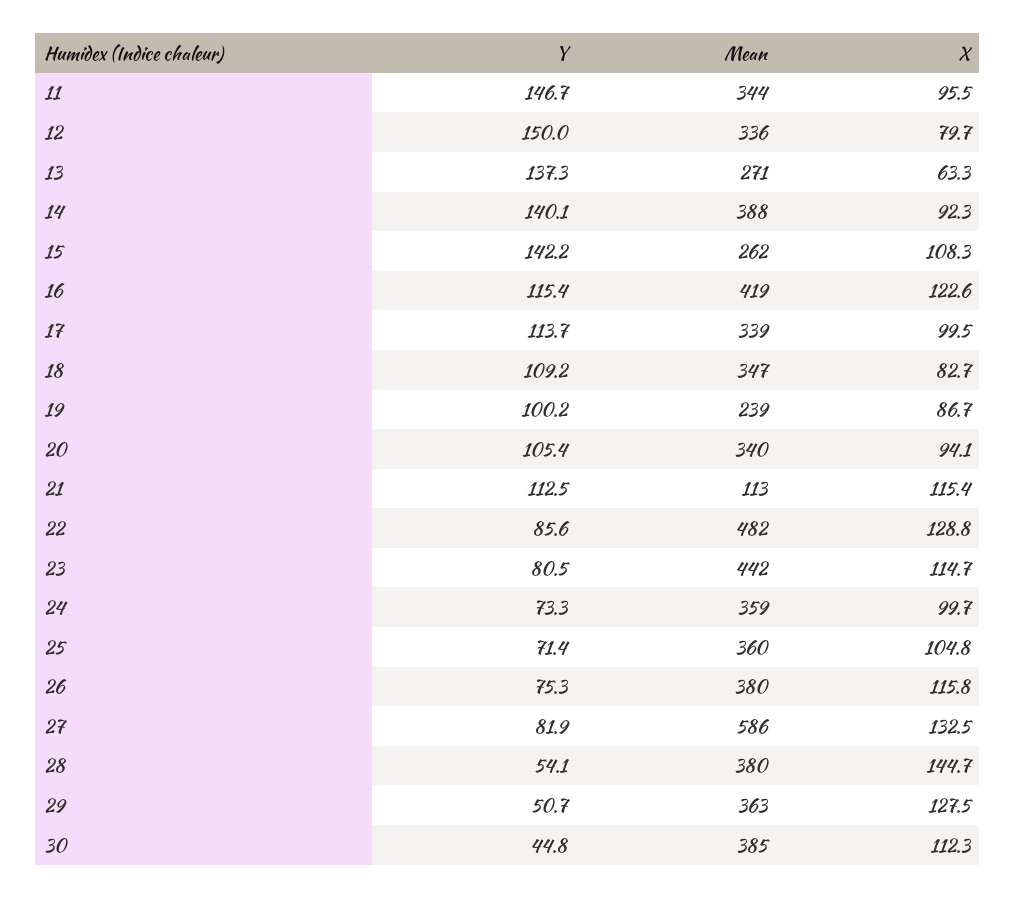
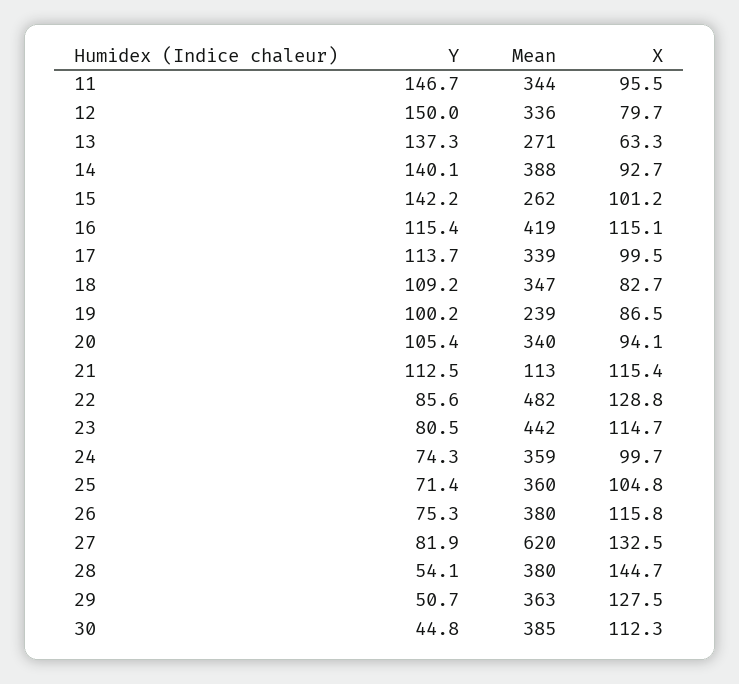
  {
    "Y": {
      "11": 146.7,
      "12": 150,
      "13": 137.3,
      "14": 140.1,
      "15": 142.2,
      "16": 115.4,
      "17": 113.7,
      "18": 109.2,
      "19": 100.2,
      "20": 105.4,
      "21": 112.5,
      "22": 85.6,
      "23": 80.5,
-     "24": 73.3,
+     "24": 74.3,
      "25": 71.4,
      "26": 75.3,
      "27": 81.9,
      "28": 54.1,
      "29": 50.7,
      "30": 44.8
    },
    "Mean": {
      "11": 344,
      "12": 336,
      "13": 271,
      "14": 388,
      "15": 262,
      "16": 419,
      "17": 339,
      "18": 347,
      "19": 239,
      "20": 340,
      "21": 113,
      "22": 482,
      "23": 442,
      "24": 359,
      "25": 360,
      "26": 380,
-     "27": 586,
+     "27": 620,
      "28": 380,
      "29": 363,
      "30": 385
    },
    "X": {
      "11": 95.5,
      "12": 79.7,
      "13": 63.3,
-     "14": 92.3,
+     "14": 92.7,
-     "15": 108.3,
+     "15": 101.2,
-     "16": 122.6,
+     "16": 115.1,
      "17": 99.5,
      "18": 82.7,
-     "19": 86.7,
+     "19": 86.5,
      "20": 94.1,
      "21": 115.4,
      "22": 128.8,
      "23": 114.7,
      "24": 99.7,
      "25": 104.8,
      "26": 115.8,
      "27": 132.5,
      "28": 144.7,
      "29": 127.5,
      "30": 112.3
    }
  }

